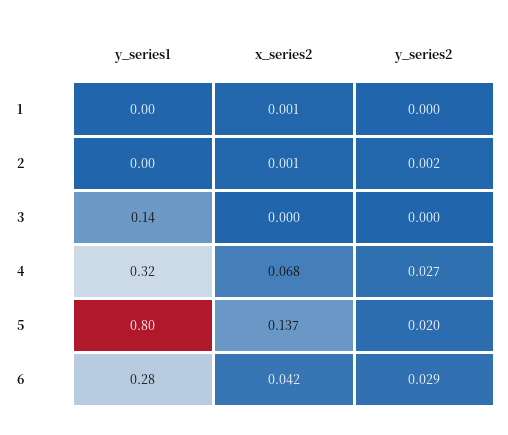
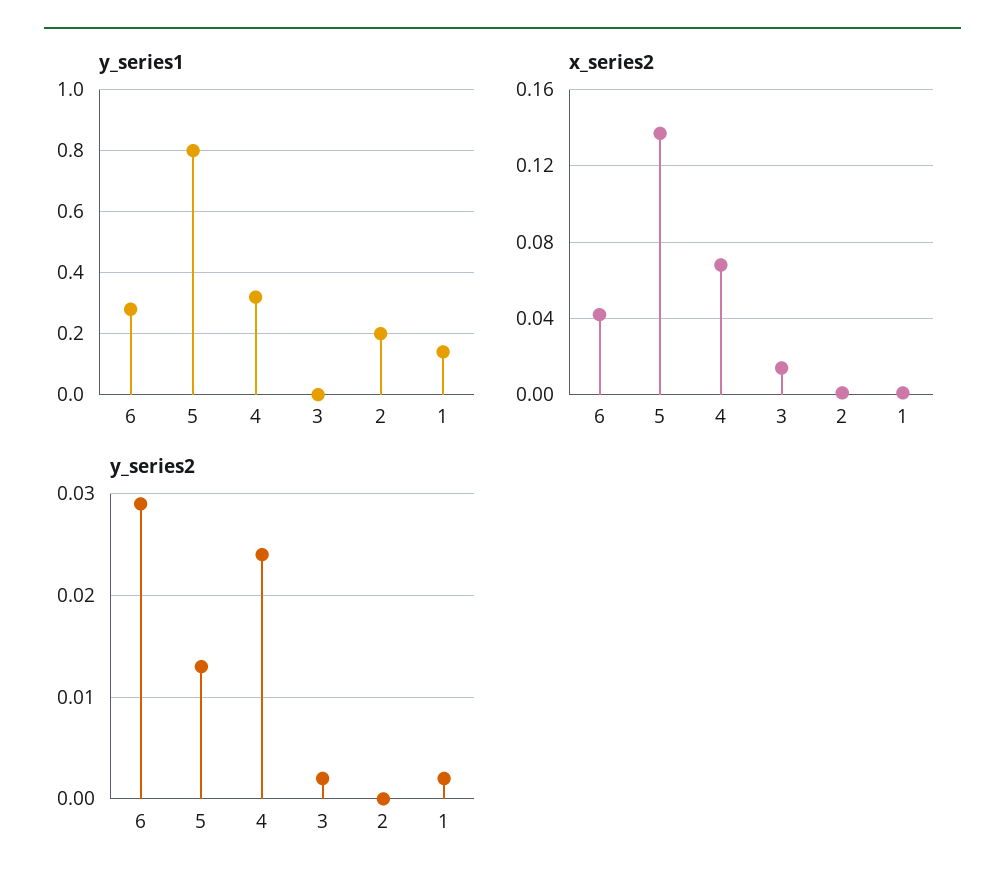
  {
    "y_series1": {
-     "1": 0,
+     "1": 0.15,
-     "2": 0,
+     "2": 0.2,
-     "3": 0.14,
+     "3": 0,
      "4": 0.32,
      "5": 0.8,
      "6": 0.28
    },
    "x_series2": {
      "1": 0.001,
      "2": 0.001,
-     "3": 0,
+     "3": 0.015,
      "4": 0.068,
      "5": 0.137,
      "6": 0.042
    },
    "y_series2": {
-     "1": 0,
+     "1": 0.002,
-     "2": 0.002,
+     "2": 0,
-     "3": 0,
+     "3": 0.002,
-     "4": 0.027,
+     "4": 0.024,
-     "5": 0.02,
+     "5": 0.013,
      "6": 0.029
    }
  }

